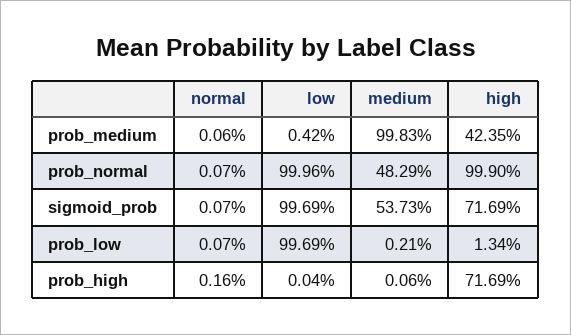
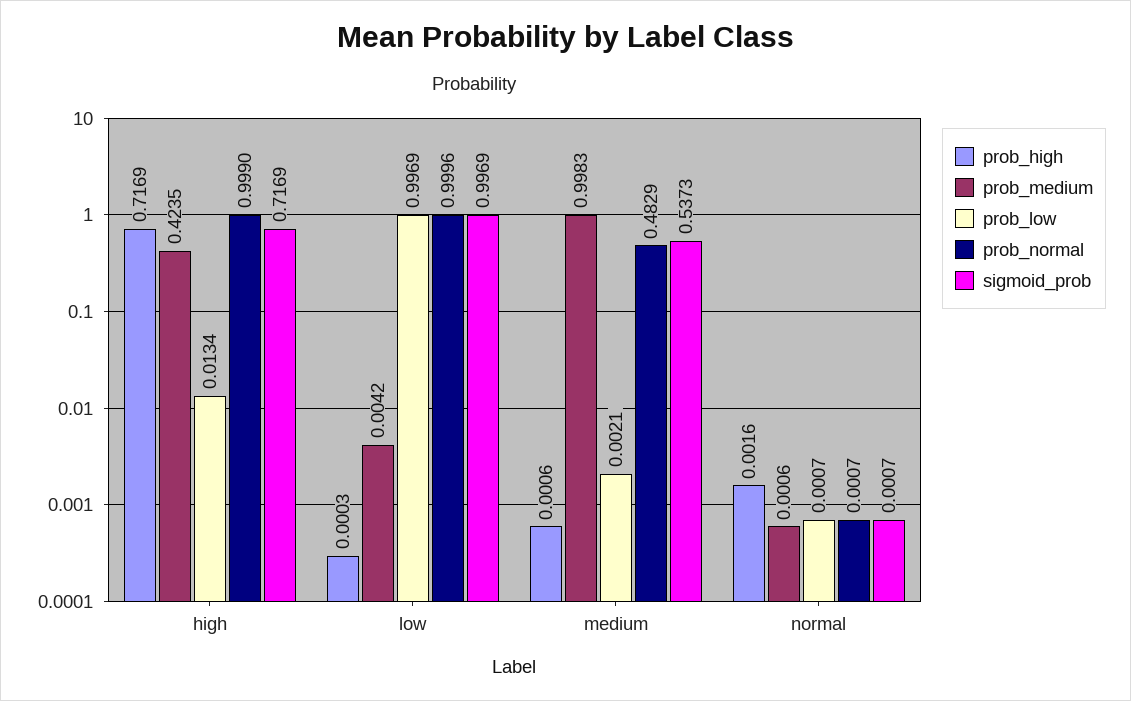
  {
    "prob_medium": {
      "normal": 0.0006,
      "low": 0.0042,
      "medium": 0.9983,
      "high": 0.4235
    },
    "prob_normal": {
      "normal": 0.0007,
      "low": 0.9996,
      "medium": 0.4829,
      "high": 0.999
    },
    "sigmoid_prob": {
      "normal": 0.0007,
      "low": 0.9969,
      "medium": 0.5373,
      "high": 0.7169
    },
    "prob_low": {
      "normal": 0.0007,
      "low": 0.9969,
      "medium": 0.0021,
      "high": 0.0134
    },
    "prob_high": {
      "normal": 0.0016,
-     "low": 0.0004,
+     "low": 0.0003,
      "medium": 0.0006,
      "high": 0.7169
    }
  }

